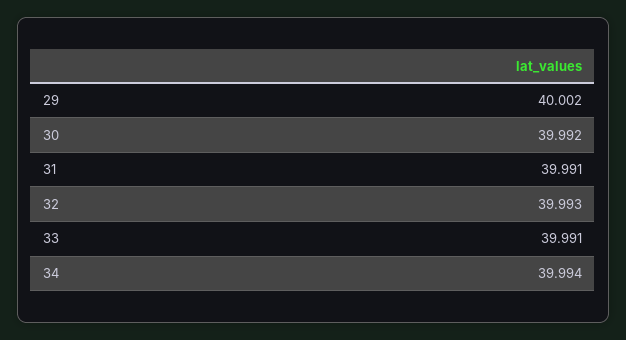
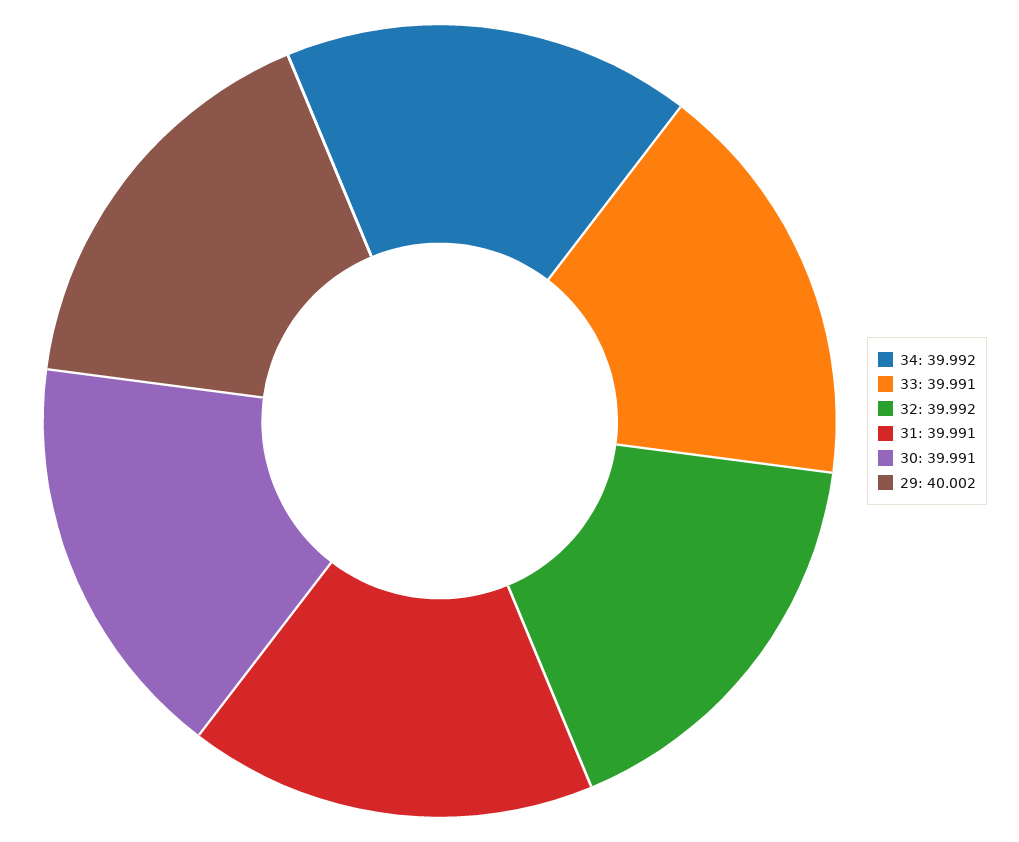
  {
    "29": 40.002,
-   "30": 39.992,
+   "30": 39.991,
    "31": 39.991,
-   "32": 39.993,
+   "32": 39.992,
    "33": 39.991,
-   "34": 39.994
+   "34": 39.992
  }

